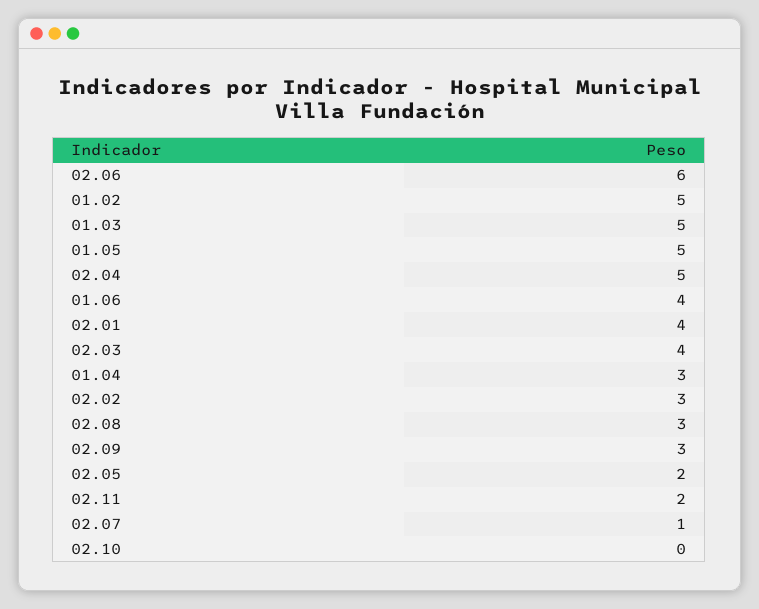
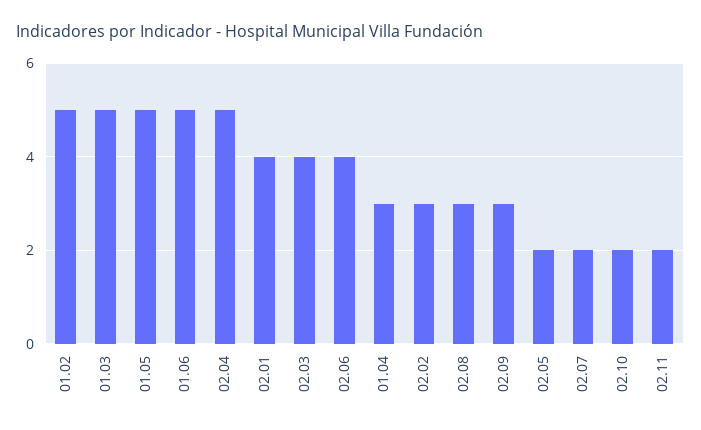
  {
-   "02.06": 6,
+   "02.06": 4,
    "01.02": 5,
    "01.03": 5,
    "01.05": 5,
    "02.04": 5,
-   "01.06": 4,
+   "01.06": 5,
    "02.01": 4,
    "02.03": 4,
    "01.04": 3,
    "02.02": 3,
    "02.08": 3,
    "02.09": 3,
    "02.05": 2,
    "02.11": 2,
-   "02.07": 1,
+   "02.07": 2,
-   "02.10": 0
+   "02.10": 2
  }

